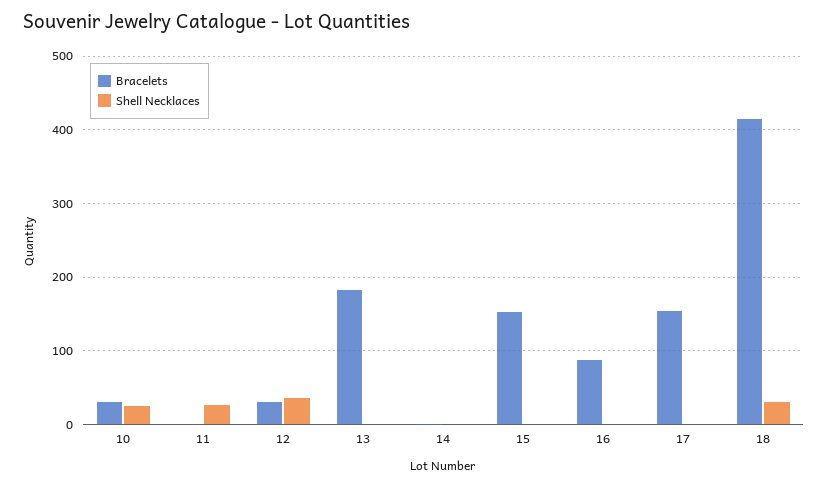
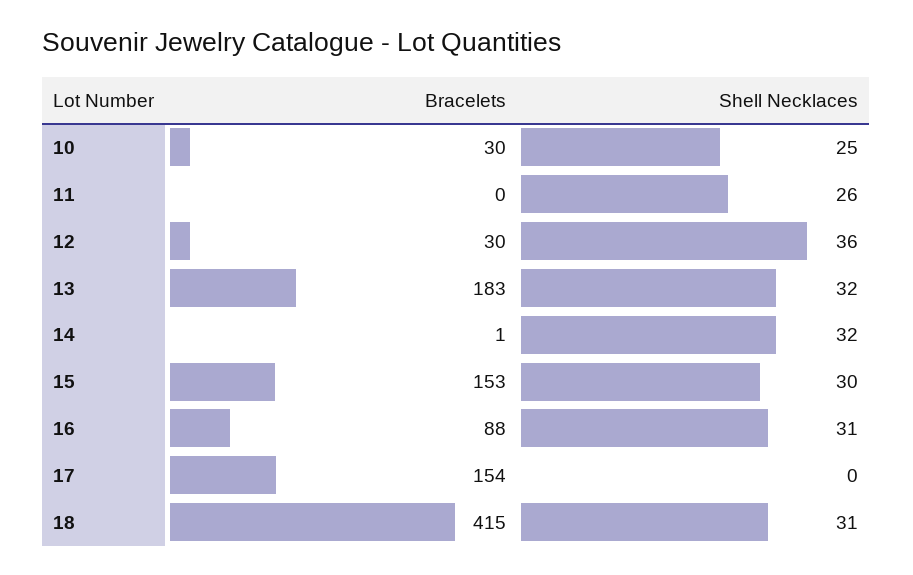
  {
    "Bracelets": {
      "10": 30,
      "11": 0,
      "12": 30,
      "13": 183,
      "14": 1,
      "15": 153,
      "16": 88,
      "17": 154,
      "18": 415
    },
    "Shell Necklaces": {
      "10": 25,
      "11": 26,
      "12": 36,
-     "13": 0,
+     "13": 32,
-     "14": 0,
+     "14": 32,
-     "15": 0,
+     "15": 30,
-     "16": 0,
+     "16": 31,
      "17": 0,
      "18": 31
    }
  }

